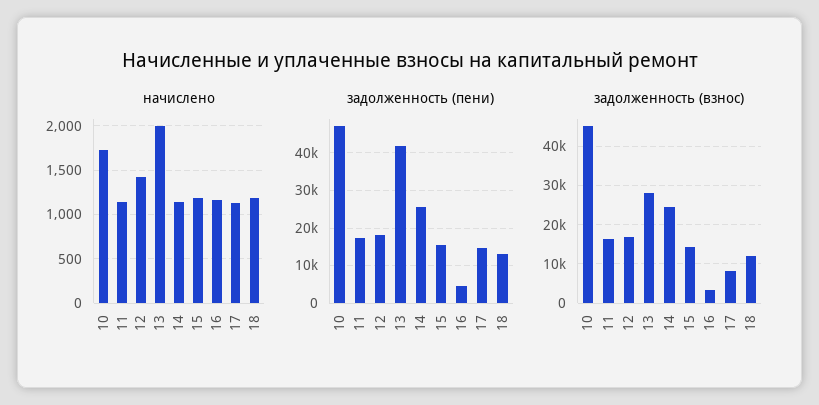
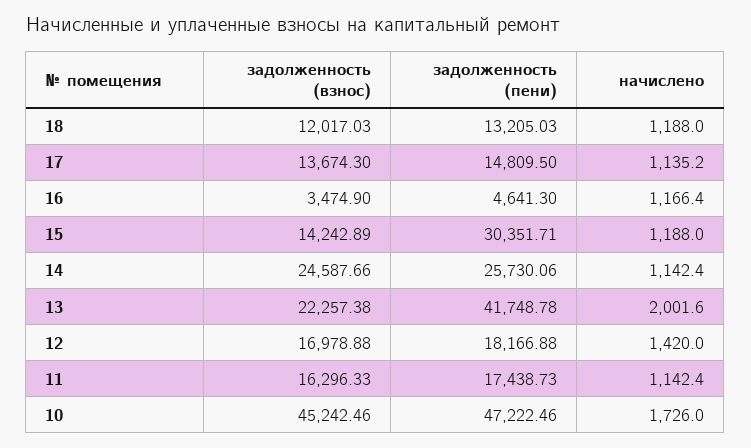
  {
    "начислено": {
      "10": 1726,
      "11": 1142.4,
      "12": 1420,
      "13": 2001.6,
      "14": 1142.4,
      "15": 1188,
      "16": 1166.4,
      "17": 1135.2,
      "18": 1188
    },
    "задолженность (пени)": {
      "10": 47222.46,
      "11": 17438.73,
      "12": 18166.88,
      "13": 41748.78,
      "14": 25730.06,
-     "15": 16000,
+     "15": 30351.71,
      "16": 4641.3,
      "17": 14809.5,
      "18": 13205.03
    },
    "задолженность (взнос)": {
      "10": 45242.46,
      "11": 16296.33,
      "12": 16978.88,
-     "13": 28000,
+     "13": 22257.38,
      "14": 24587.66,
      "15": 14242.89,
      "16": 3474.9,
-     "17": 8000,
+     "17": 13674.3,
      "18": 12017.03
    }
  }

